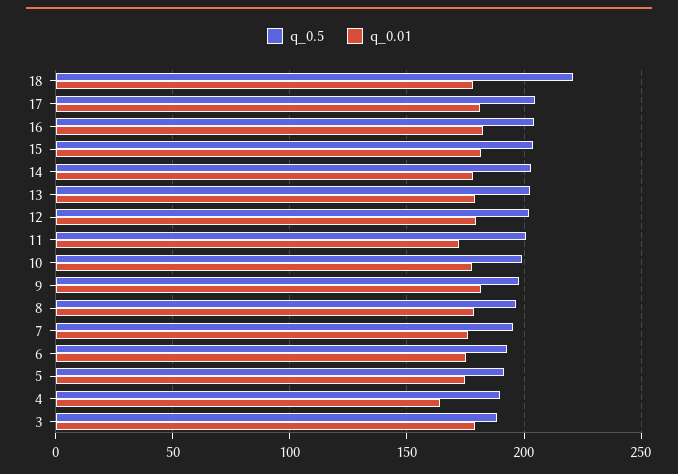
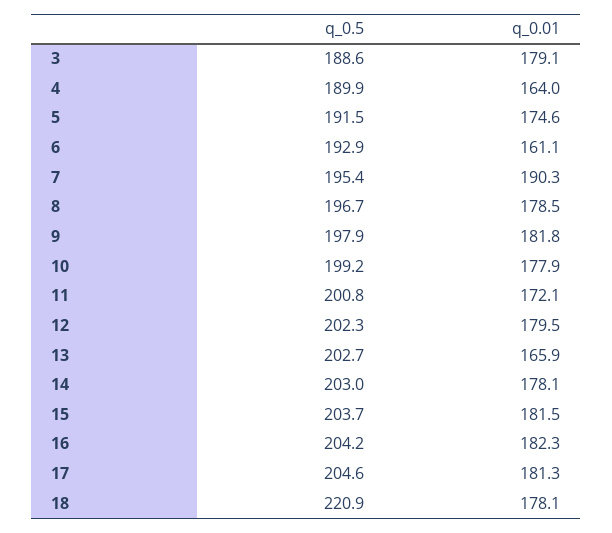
  {
    "q_0.5": {
      "18": 220.9,
      "17": 204.6,
      "16": 204.2,
      "15": 203.7,
      "14": 203,
      "13": 202.7,
      "12": 202.3,
      "11": 200.8,
      "10": 199.2,
      "9": 197.9,
      "8": 196.7,
      "7": 195.4,
      "6": 192.9,
      "5": 191.5,
      "4": 189.9,
      "3": 188.6
    },
    "q_0.01": {
      "18": 178.1,
      "17": 181.3,
      "16": 182.3,
      "15": 181.5,
      "14": 178.1,
-     "13": 180,
+     "13": 165.9,
      "12": 179.5,
      "11": 172.1,
      "10": 177.9,
      "9": 181.8,
      "8": 178.5,
-     "7": 175,
+     "7": 190.3,
-     "6": 175,
+     "6": 161.1,
      "5": 174.6,
      "4": 164,
      "3": 179.1
    }
  }

